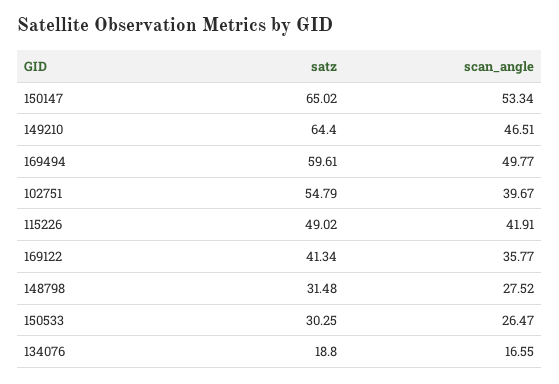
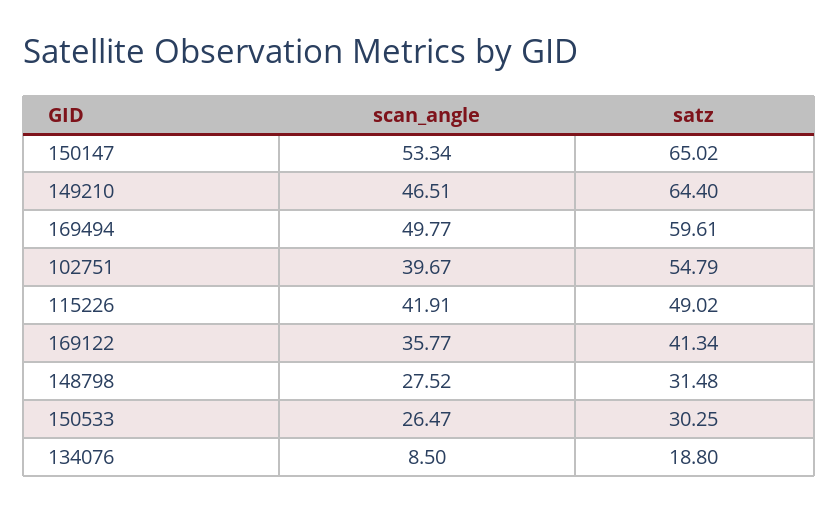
  {
    "satz": {
      "150147": 65.02,
      "149210": 64.4,
      "169494": 59.61,
      "102751": 54.79,
      "115226": 49.02,
      "169122": 41.34,
      "148798": 31.48,
      "150533": 30.25,
      "134076": 18.8
    },
    "scan_angle": {
      "150147": 53.34,
      "149210": 46.51,
      "169494": 49.77,
      "102751": 39.67,
      "115226": 41.91,
      "169122": 35.77,
      "148798": 27.52,
      "150533": 26.47,
-     "134076": 16.55
+     "134076": 8.5
    }
  }

